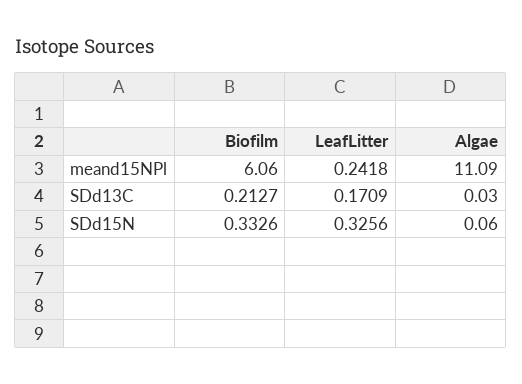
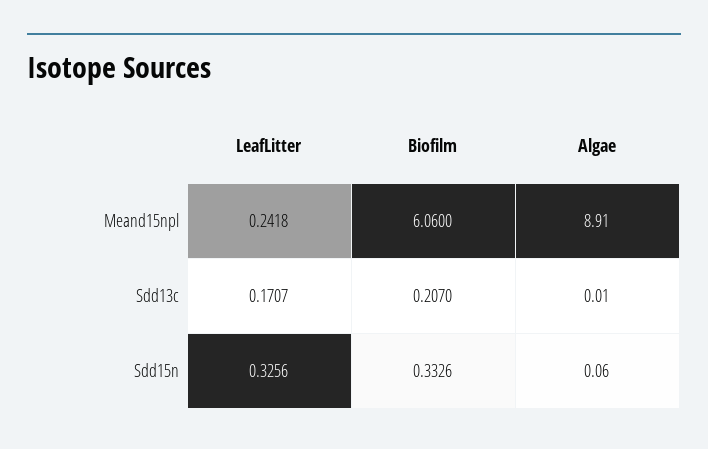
  {
    "Biofilm": {
      "meand15NPl": 6.06,
-     "SDd13C": 0.2127,
+     "SDd13C": 0.207,
      "SDd15N": 0.3326
    },
    "LeafLitter": {
      "meand15NPl": 0.2418,
-     "SDd13C": 0.1709,
+     "SDd13C": 0.1707,
      "SDd15N": 0.3256
    },
    "Algae": {
-     "meand15NPl": 11.09,
+     "meand15NPl": 8.91,
-     "SDd13C": 0.03,
+     "SDd13C": 0.01,
      "SDd15N": 0.06
    }
  }

